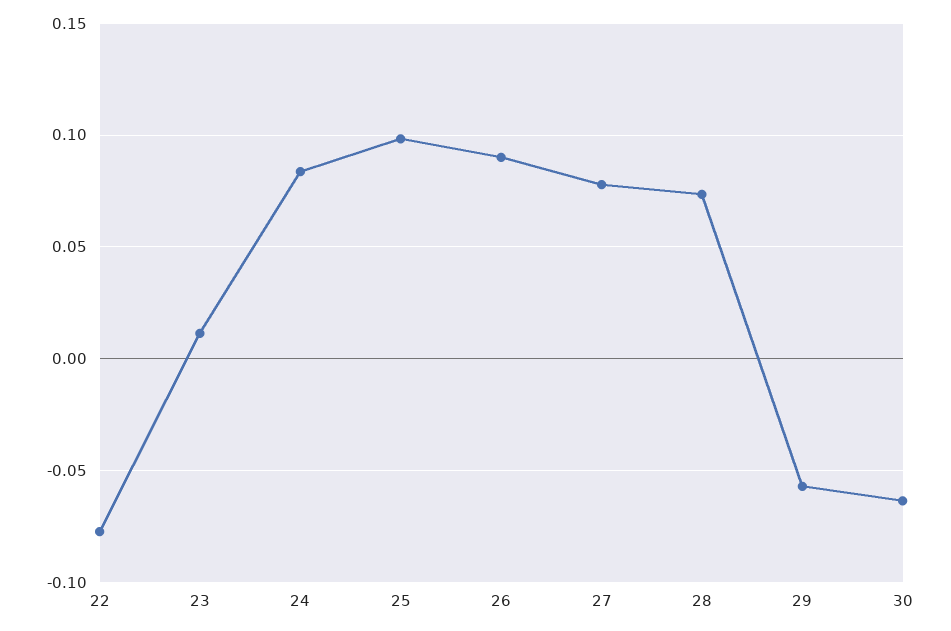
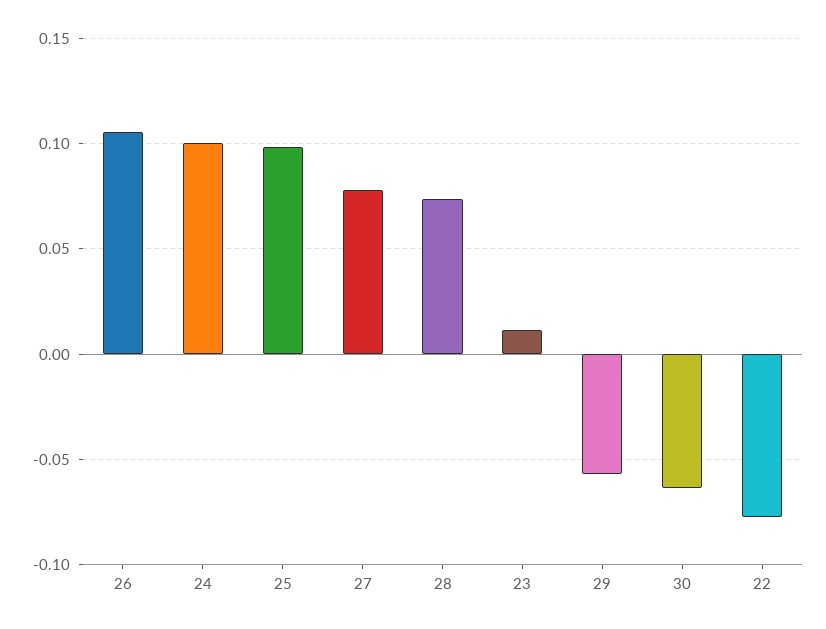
  {
    "22": -0.075,
    "23": 0.01,
-   "24": 0.085,
+   "24": 0.1,
    "25": 0.1,
-   "26": 0.09,
+   "26": 0.105,
    "27": 0.08,
    "28": 0.075,
    "29": -0.055,
    "30": -0.065
  }

